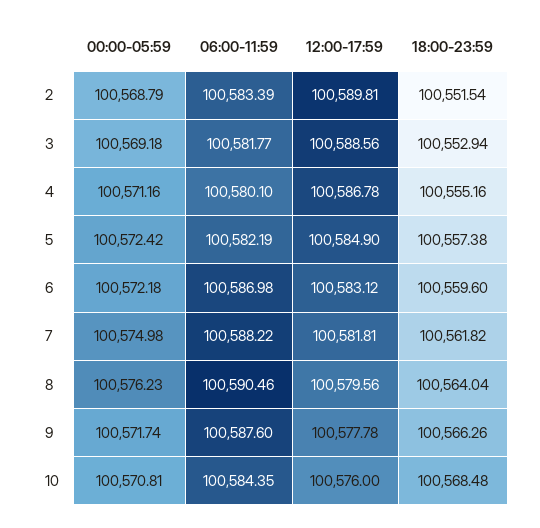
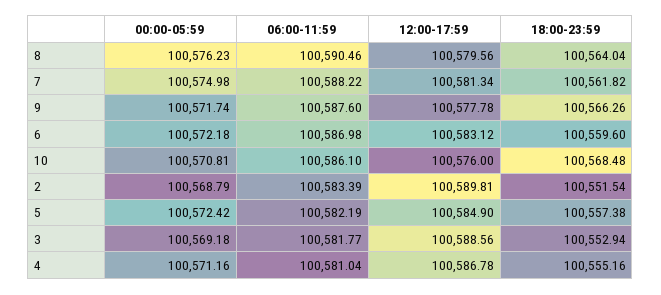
  {
    "00:00-05:59": {
      "2": 100568.79,
      "3": 100569.18,
      "4": 100571.16,
      "5": 100572.42,
      "6": 100572.18,
      "7": 100574.98,
      "8": 100576.23,
      "9": 100571.74,
      "10": 100570.81
    },
    "06:00-11:59": {
      "2": 100583.39,
      "3": 100581.77,
-     "4": 100580.1,
+     "4": 100581.04,
      "5": 100582.19,
      "6": 100586.98,
      "7": 100588.22,
      "8": 100590.46,
      "9": 100587.6,
-     "10": 100584.35
+     "10": 100586.1
    },
    "12:00-17:59": {
      "2": 100589.81,
      "3": 100588.56,
      "4": 100586.78,
      "5": 100584.9,
      "6": 100583.12,
-     "7": 100581.81,
+     "7": 100581.34,
      "8": 100579.56,
      "9": 100577.78,
      "10": 100576
    },
    "18:00-23:59": {
      "2": 100551.54,
      "3": 100552.94,
      "4": 100555.16,
      "5": 100557.38,
      "6": 100559.6,
      "7": 100561.82,
      "8": 100564.04,
      "9": 100566.26,
      "10": 100568.48
    }
  }

